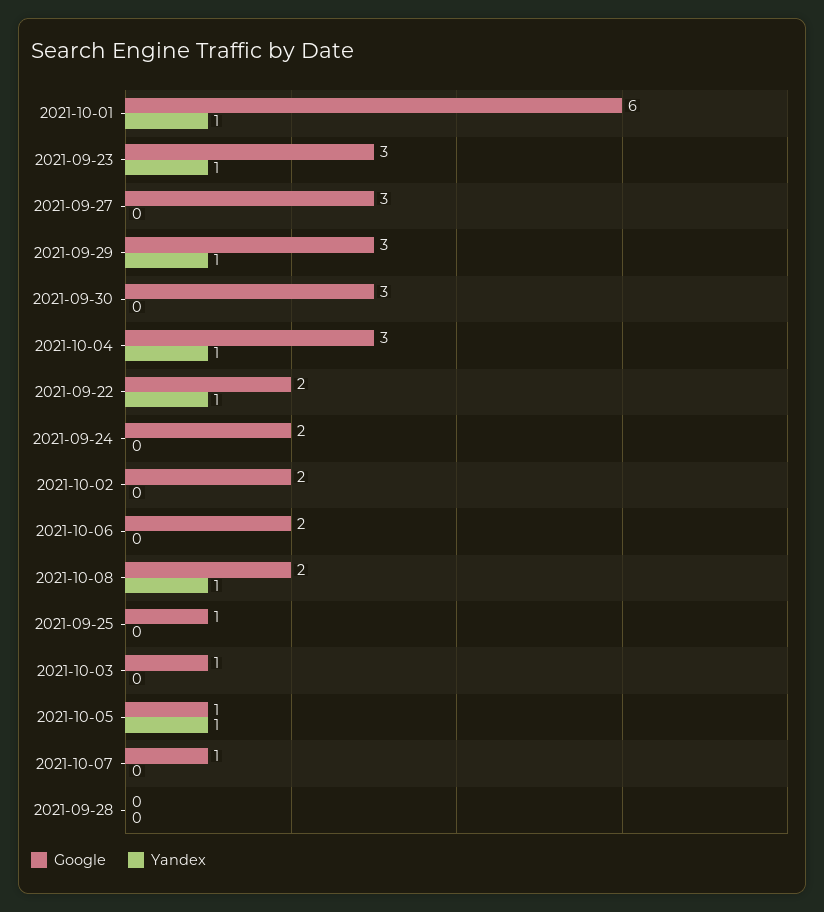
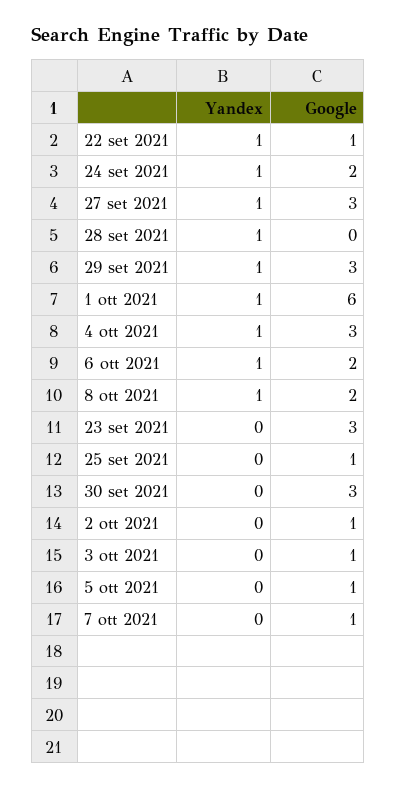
  {
    "Google": {
      "2021-10-01": 6,
      "2021-09-23": 3,
      "2021-09-27": 3,
      "2021-09-29": 3,
      "2021-09-30": 3,
      "2021-10-04": 3,
-     "2021-09-22": 2,
+     "2021-09-22": 1,
      "2021-09-24": 2,
-     "2021-10-02": 2,
+     "2021-10-02": 1,
      "2021-10-06": 2,
      "2021-10-08": 2,
      "2021-09-25": 1,
      "2021-10-03": 1,
      "2021-10-05": 1,
      "2021-10-07": 1,
      "2021-09-28": 0
    },
    "Yandex": {
      "2021-10-01": 1,
-     "2021-09-23": 1,
+     "2021-09-23": 0,
-     "2021-09-27": 0,
+     "2021-09-27": 1,
      "2021-09-29": 1,
      "2021-09-30": 0,
      "2021-10-04": 1,
      "2021-09-22": 1,
-     "2021-09-24": 0,
+     "2021-09-24": 1,
      "2021-10-02": 0,
-     "2021-10-06": 0,
+     "2021-10-06": 1,
      "2021-10-08": 1,
      "2021-09-25": 0,
      "2021-10-03": 0,
-     "2021-10-05": 1,
+     "2021-10-05": 0,
      "2021-10-07": 0,
-     "2021-09-28": 0
+     "2021-09-28": 1
    }
  }

